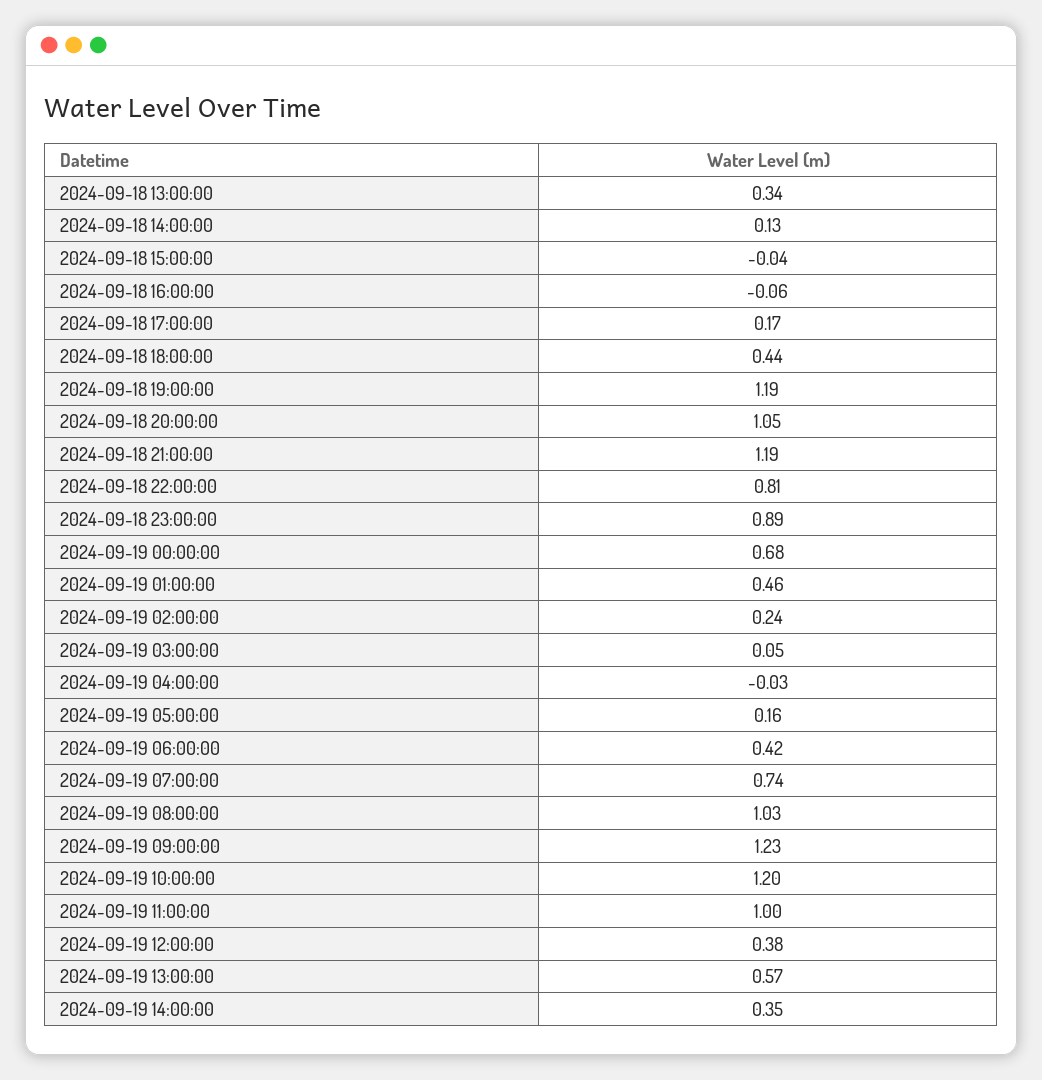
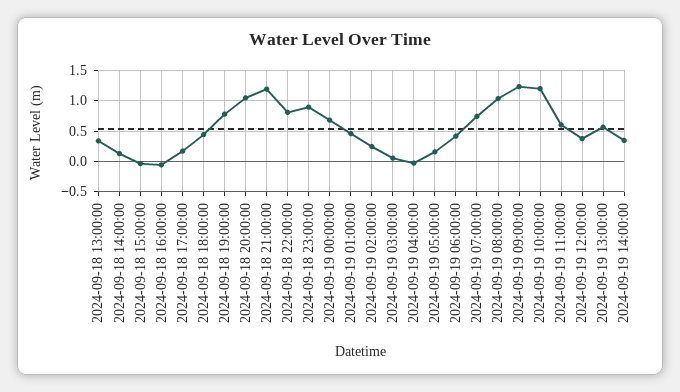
  {
    "2024-09-18 13:00:00": 0.34,
    "2024-09-18 14:00:00": 0.13,
    "2024-09-18 15:00:00": -0.04,
    "2024-09-18 16:00:00": -0.06,
    "2024-09-18 17:00:00": 0.17,
    "2024-09-18 18:00:00": 0.44,
-   "2024-09-18 19:00:00": 1.19,
+   "2024-09-18 19:00:00": 0.8,
    "2024-09-18 20:00:00": 1.05,
    "2024-09-18 21:00:00": 1.19,
    "2024-09-18 22:00:00": 0.81,
    "2024-09-18 23:00:00": 0.89,
    "2024-09-19 00:00:00": 0.68,
    "2024-09-19 01:00:00": 0.46,
    "2024-09-19 02:00:00": 0.24,
    "2024-09-19 03:00:00": 0.05,
    "2024-09-19 04:00:00": -0.03,
    "2024-09-19 05:00:00": 0.16,
    "2024-09-19 06:00:00": 0.42,
    "2024-09-19 07:00:00": 0.74,
    "2024-09-19 08:00:00": 1.03,
    "2024-09-19 09:00:00": 1.23,
    "2024-09-19 10:00:00": 1.2,
-   "2024-09-19 11:00:00": 1,
+   "2024-09-19 11:00:00": 0.6,
    "2024-09-19 12:00:00": 0.38,
    "2024-09-19 13:00:00": 0.57,
    "2024-09-19 14:00:00": 0.35
  }

